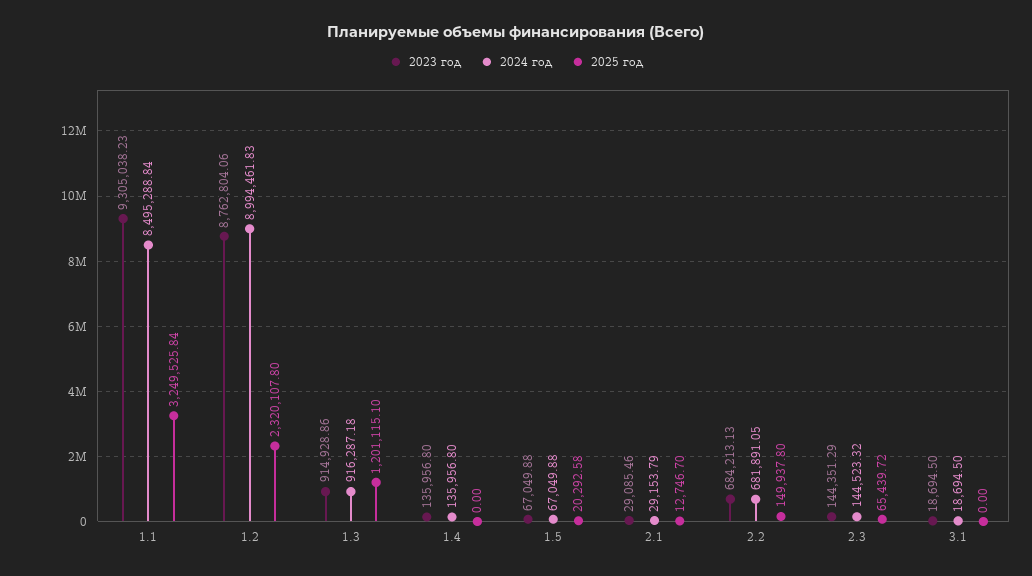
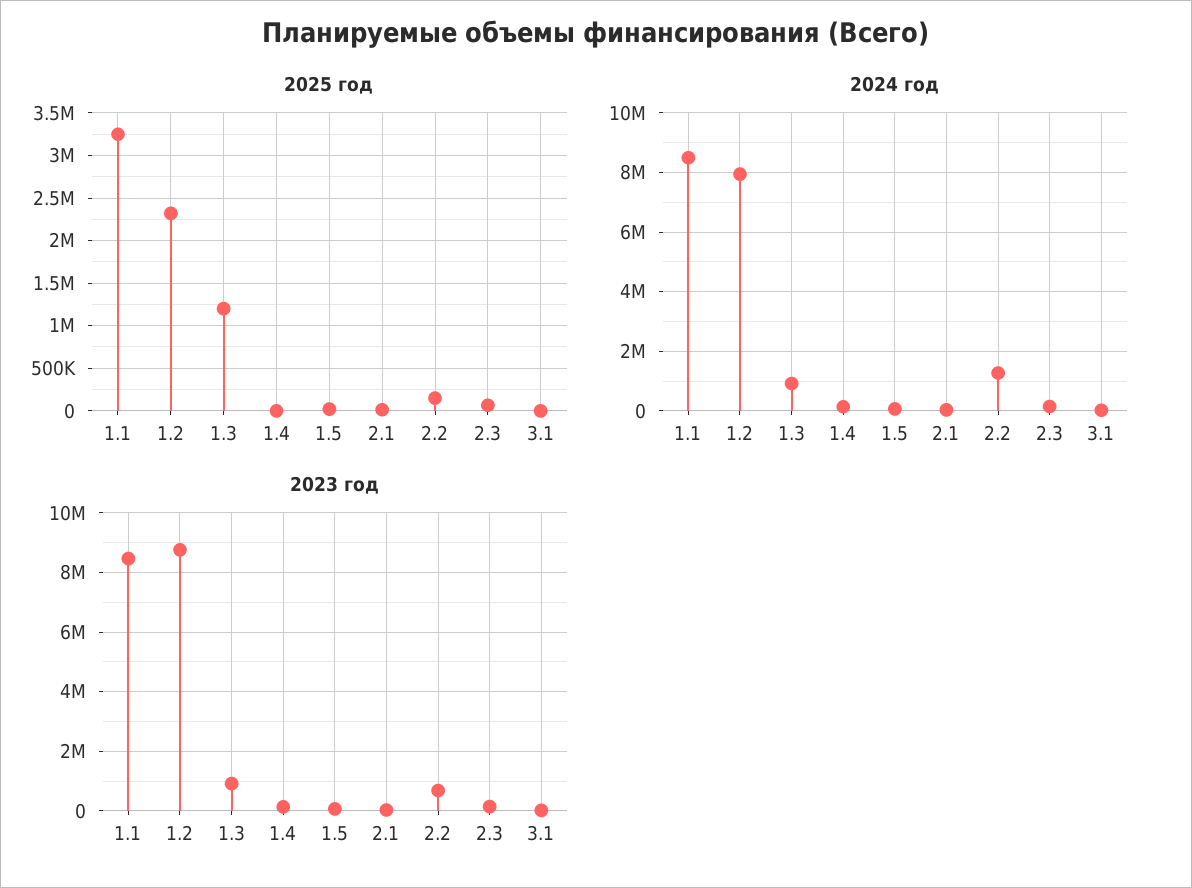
  {
    "2023 год": {
-     "1.1": 9305038.23,
+     "1.1": 8500000,
      "1.2": 8762804.06,
      "1.3": 914928.86,
      "1.4": 135956.8,
      "1.5": 67049.88,
      "2.1": 29085.46,
      "2.2": 684213.13,
      "2.3": 144351.29,
      "3.1": 18694.5
    },
    "2024 год": {
      "1.1": 8495288.84,
-     "1.2": 8994461.83,
+     "1.2": 8000000,
      "1.3": 916287.18,
      "1.4": 135956.8,
      "1.5": 67049.88,
      "2.1": 29153.79,
-     "2.2": 681891.05,
+     "2.2": 1250000,
      "2.3": 144523.32,
      "3.1": 18694.5
    },
    "2025 год": {
      "1.1": 3249525.84,
      "1.2": 2320107.8,
      "1.3": 1201115.1,
      "1.4": 0,
      "1.5": 20292.58,
      "2.1": 12746.7,
      "2.2": 149937.8,
      "2.3": 65439.72,
      "3.1": 0
    }
  }

